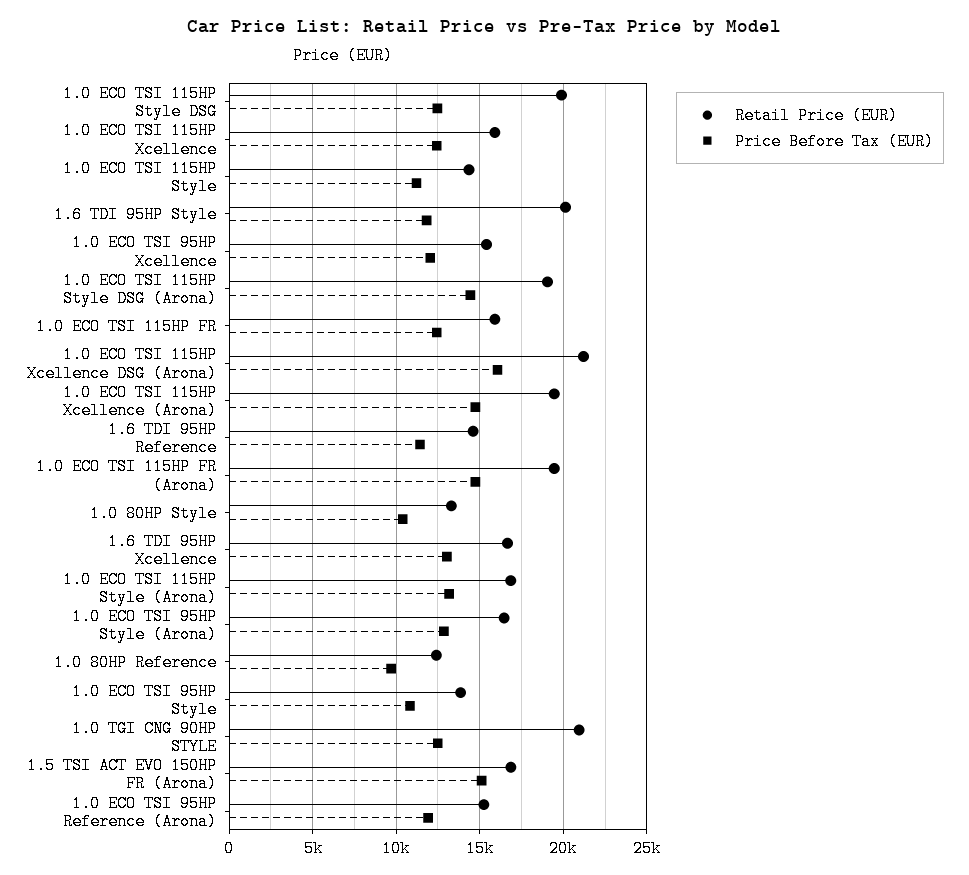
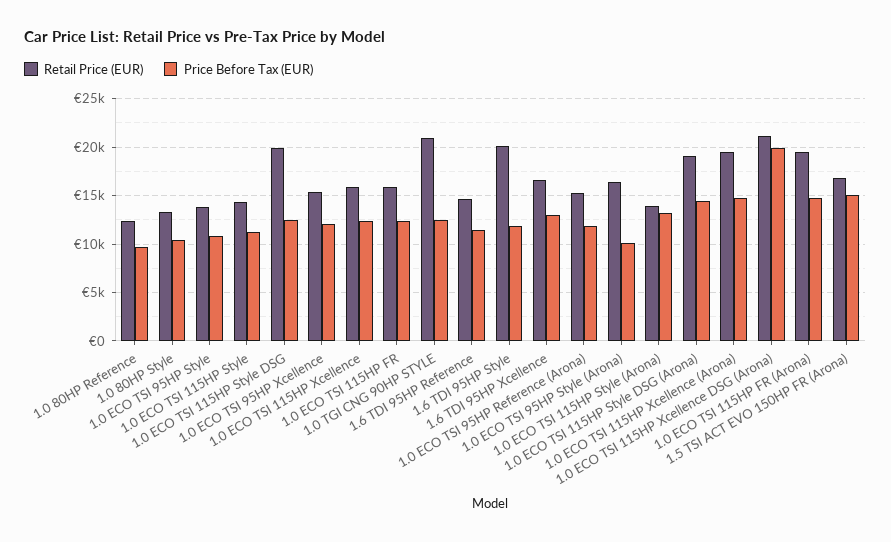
  {
    "Retail Price (EUR)": {
      "1.0 ECO TSI 115HP Style DSG": 20000,
      "1.0 ECO TSI 115HP Xcellence": 16000,
      "1.0 ECO TSI 115HP Style": 14500,
      "1.6 TDI 95HP Style": 20000,
      "1.0 ECO TSI 95HP Xcellence": 15500,
      "1.0 ECO TSI 115HP Style DSG (Arona)": 19000,
      "1.0 ECO TSI 115HP FR": 16000,
      "1.0 ECO TSI 115HP Xcellence DSG (Arona)": 21000,
      "1.0 ECO TSI 115HP Xcellence (Arona)": 19500,
      "1.6 TDI 95HP Reference": 14500,
      "1.0 ECO TSI 115HP FR (Arona)": 19500,
      "1.0 80HP Style": 13500,
      "1.6 TDI 95HP Xcellence": 16500,
-     "1.0 ECO TSI 115HP Style (Arona)": 17000,
+     "1.0 ECO TSI 115HP Style (Arona)": 14000,
      "1.0 ECO TSI 95HP Style (Arona)": 16500,
      "1.0 80HP Reference": 12500,
      "1.0 ECO TSI 95HP Style": 14000,
      "1.0 TGI CNG 90HP STYLE": 21000,
      "1.5 TSI ACT EVO 150HP FR (Arona)": 17000,
      "1.0 ECO TSI 95HP Reference (Arona)": 15000
    },
    "Price Before Tax (EUR)": {
      "1.0 ECO TSI 115HP Style DSG": 12500,
      "1.0 ECO TSI 115HP Xcellence": 12500,
      "1.0 ECO TSI 115HP Style": 11000,
      "1.6 TDI 95HP Style": 12000,
      "1.0 ECO TSI 95HP Xcellence": 12000,
      "1.0 ECO TSI 115HP Style DSG (Arona)": 14500,
      "1.0 ECO TSI 115HP FR": 12500,
-     "1.0 ECO TSI 115HP Xcellence DSG (Arona)": 16000,
+     "1.0 ECO TSI 115HP Xcellence DSG (Arona)": 20000,
      "1.0 ECO TSI 115HP Xcellence (Arona)": 14500,
      "1.6 TDI 95HP Reference": 11500,
      "1.0 ECO TSI 115HP FR (Arona)": 14500,
      "1.0 80HP Style": 10500,
      "1.6 TDI 95HP Xcellence": 13000,
      "1.0 ECO TSI 115HP Style (Arona)": 13000,
-     "1.0 ECO TSI 95HP Style (Arona)": 13000,
+     "1.0 ECO TSI 95HP Style (Arona)": 10000,
      "1.0 80HP Reference": 9500,
      "1.0 ECO TSI 95HP Style": 11000,
      "1.0 TGI CNG 90HP STYLE": 12500,
      "1.5 TSI ACT EVO 150HP FR (Arona)": 15000,
      "1.0 ECO TSI 95HP Reference (Arona)": 12000
    }
  }

